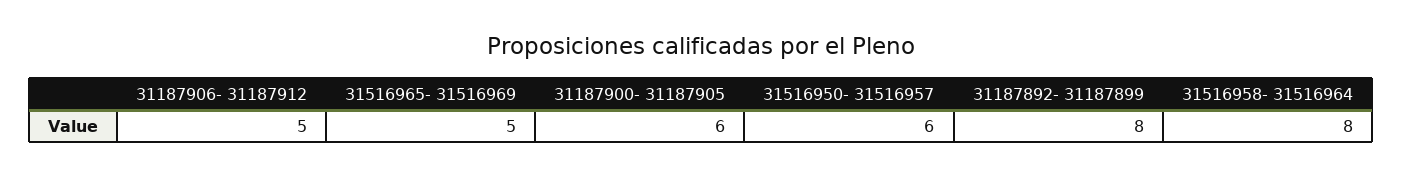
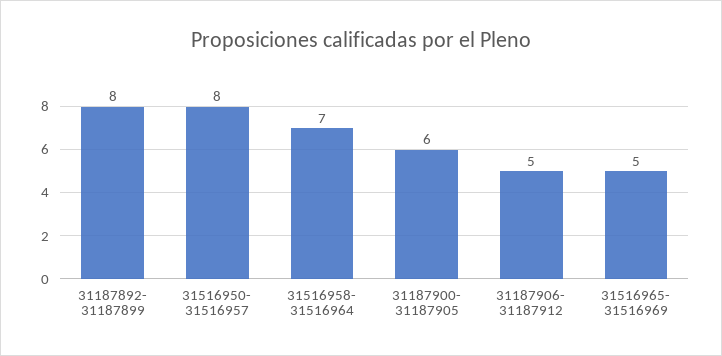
  {
    "31187906- 31187912": 5,
    "31516965- 31516969": 5,
    "31187900- 31187905": 6,
-   "31516950- 31516957": 6,
+   "31516950- 31516957": 8,
    "31187892- 31187899": 8,
-   "31516958- 31516964": 8
+   "31516958- 31516964": 7
  }

